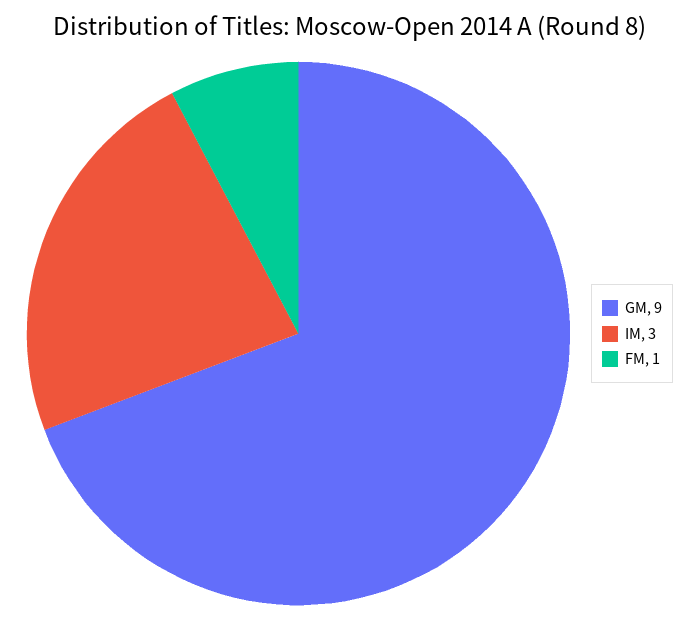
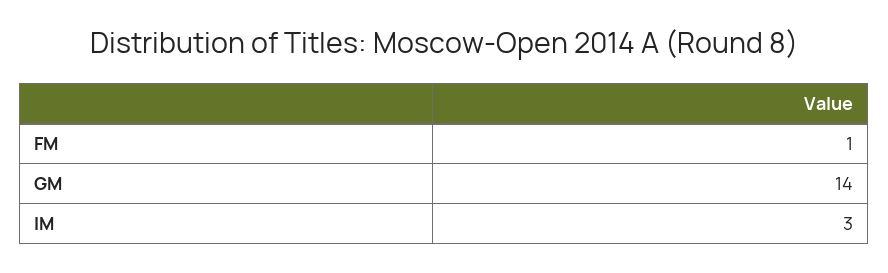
  {
-   "GM": 9,
+   "GM": 14,
    "IM": 3,
    "FM": 1
  }

